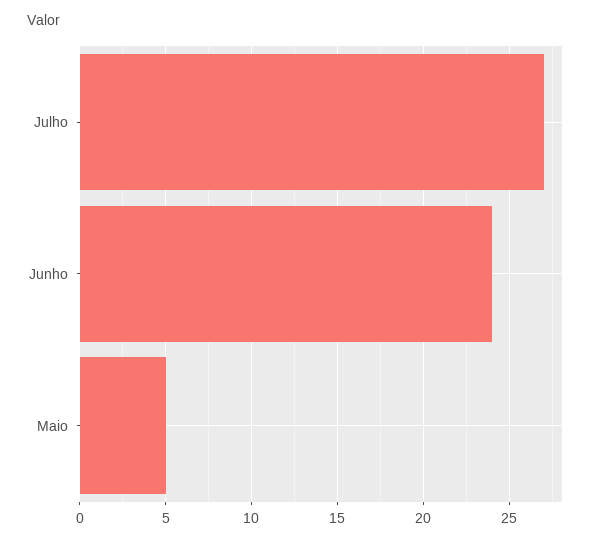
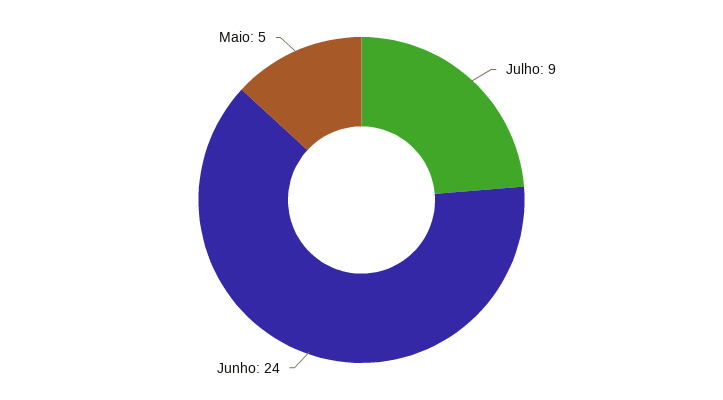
  {
-   "Julho": 27,
+   "Julho": 9,
    "Junho": 24,
    "Maio": 5
  }

